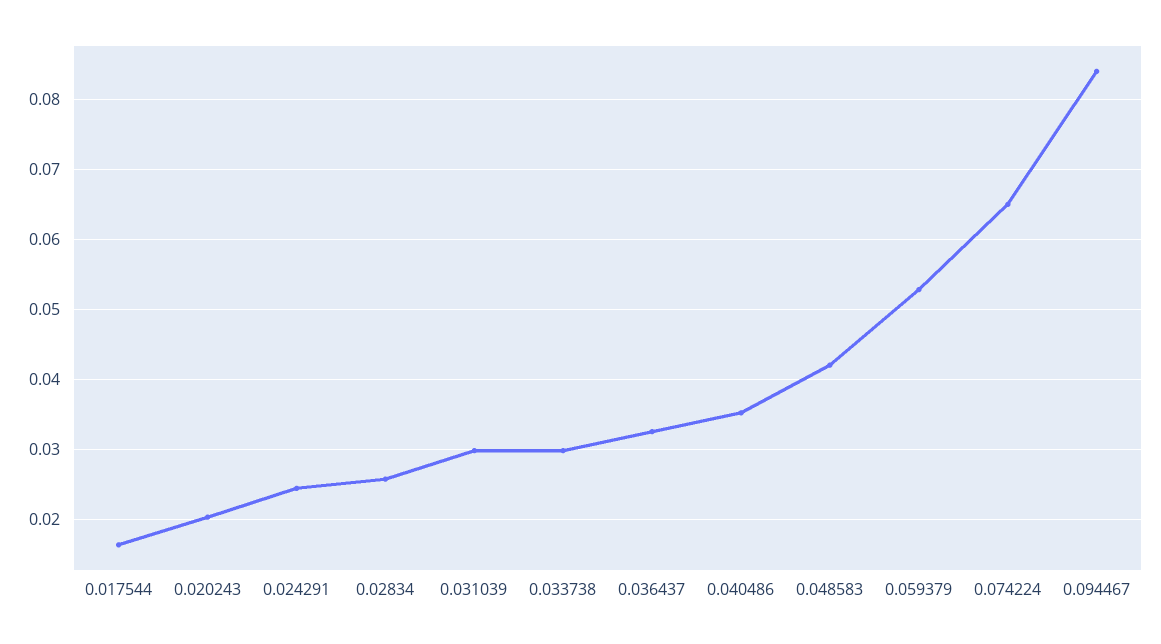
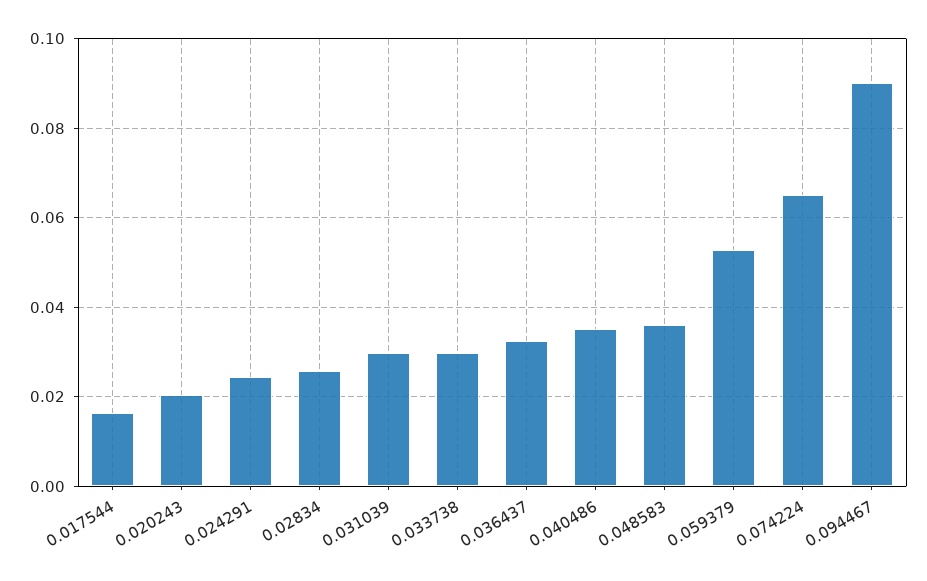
  {
    "0.017544": 0.016,
    "0.020243": 0.02,
    "0.024291": 0.024,
    "0.02834": 0.026,
    "0.031039": 0.03,
    "0.033738": 0.03,
    "0.036437": 0.033,
    "0.040486": 0.035,
-   "0.048583": 0.042,
+   "0.048583": 0.036,
    "0.059379": 0.053,
    "0.074224": 0.065,
-   "0.094467": 0.084
+   "0.094467": 0.09
  }

